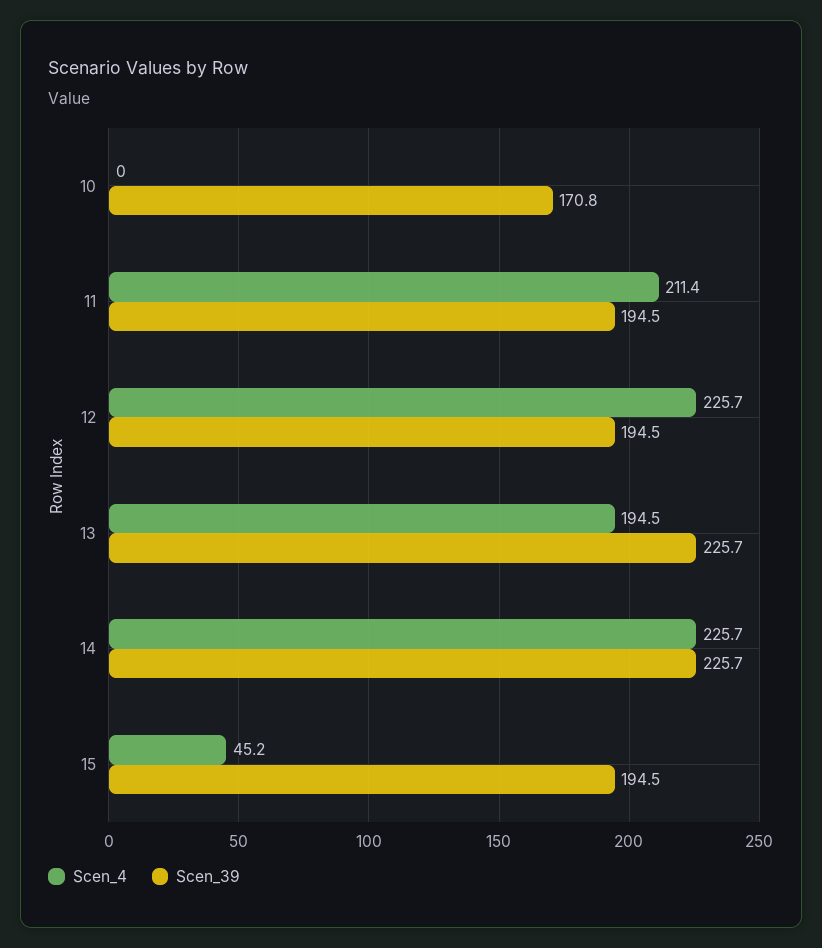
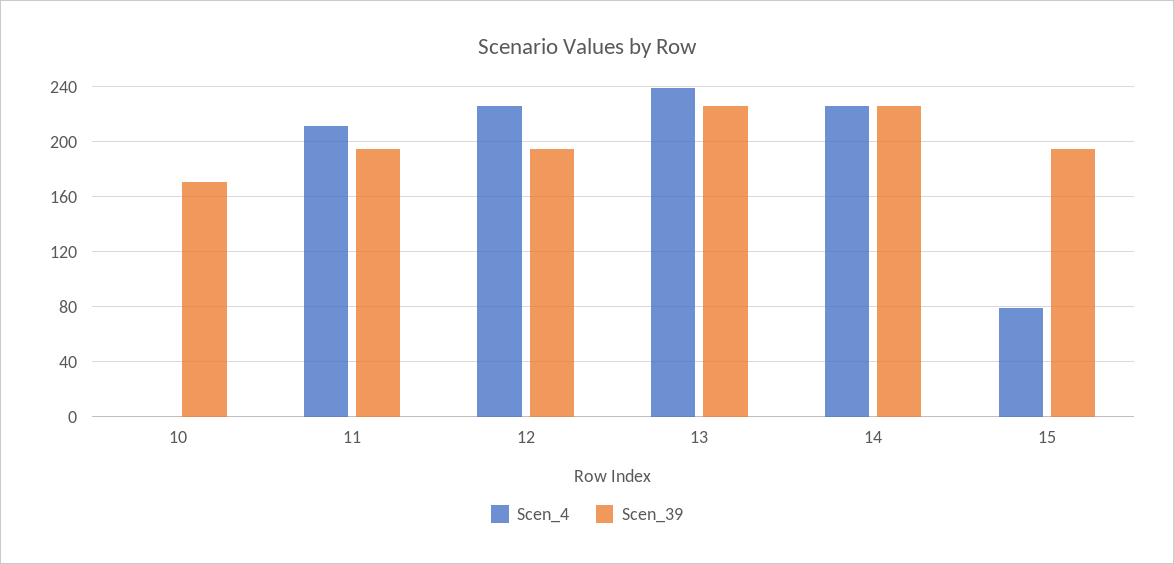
  {
    "Scen_4": {
      "10": 0,
      "11": 211.4,
      "12": 225.7,
-     "13": 194.5,
+     "13": 240,
      "14": 225.7,
-     "15": 45.2
+     "15": 80
    },
    "Scen_39": {
      "10": 170.8,
      "11": 194.5,
      "12": 194.5,
      "13": 225.7,
      "14": 225.7,
      "15": 194.5
    }
  }

